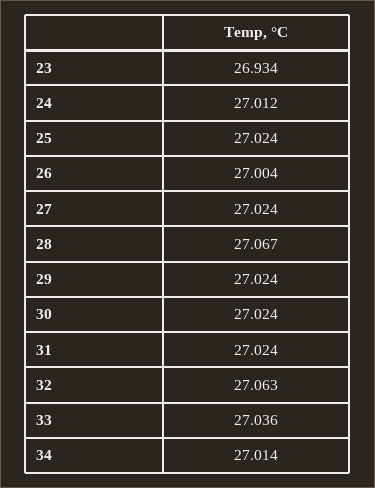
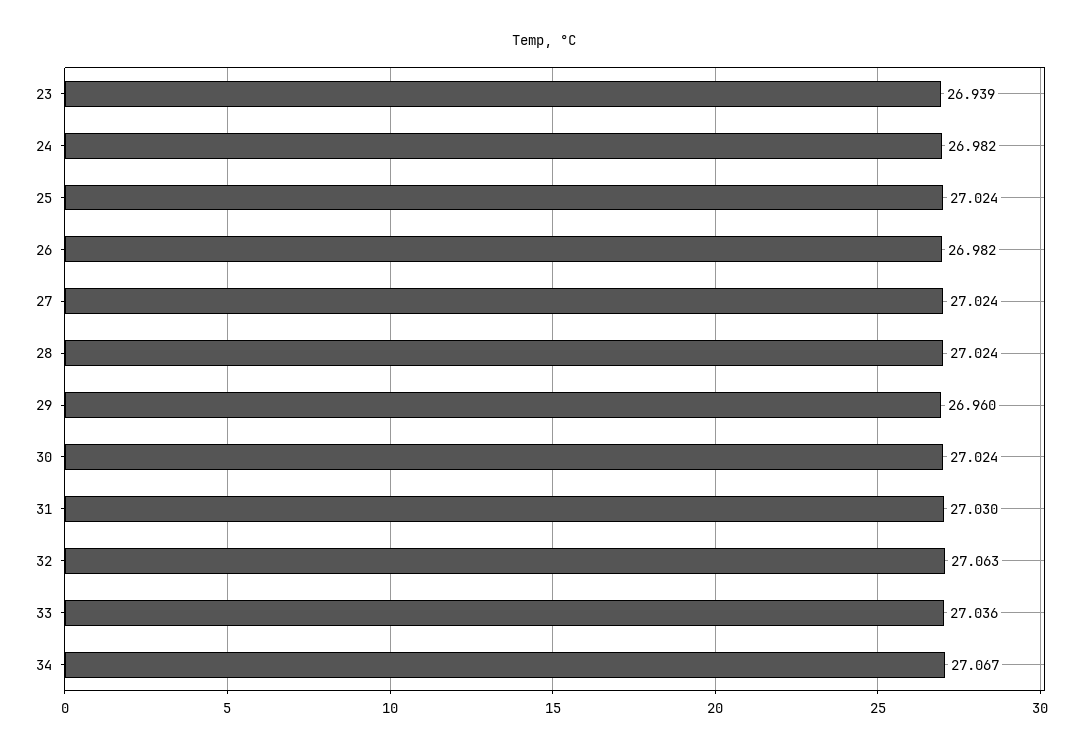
  {
-   "23": 26.934,
+   "23": 26.939,
-   "24": 27.012,
+   "24": 26.982,
    "25": 27.024,
-   "26": 27.004,
+   "26": 26.982,
    "27": 27.024,
-   "28": 27.067,
+   "28": 27.024,
-   "29": 27.024,
+   "29": 26.96,
    "30": 27.024,
-   "31": 27.024,
+   "31": 27.03,
    "32": 27.063,
    "33": 27.036,
-   "34": 27.014
+   "34": 27.067
  }

